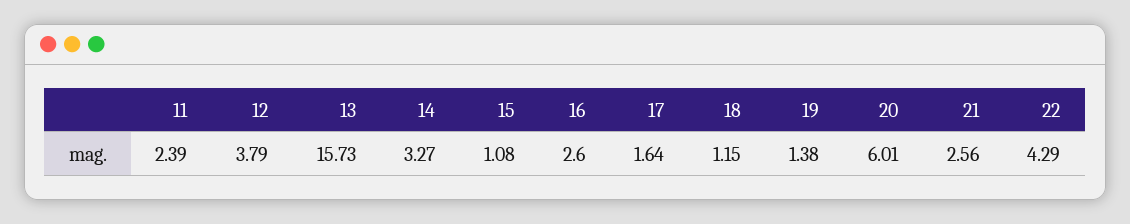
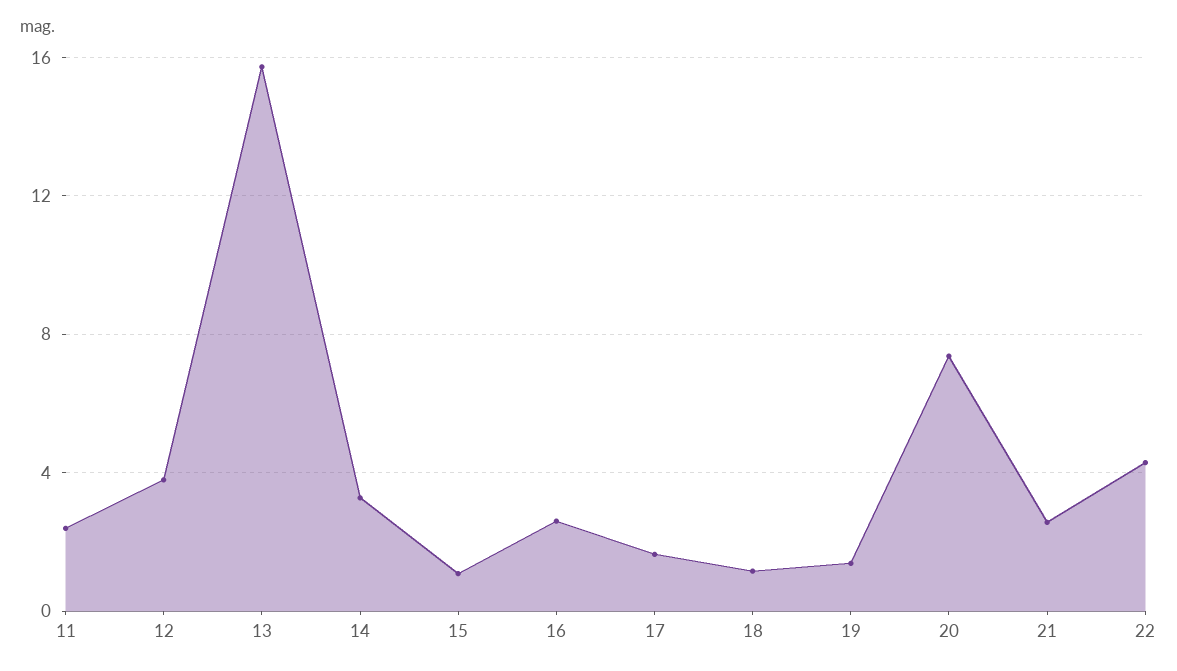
  {
    "11": 2.39,
    "12": 3.79,
    "13": 15.73,
    "14": 3.27,
    "15": 1.08,
    "16": 2.6,
    "17": 1.64,
    "18": 1.15,
    "19": 1.38,
-   "20": 6.01,
+   "20": 7.5,
    "21": 2.56,
    "22": 4.29
  }

